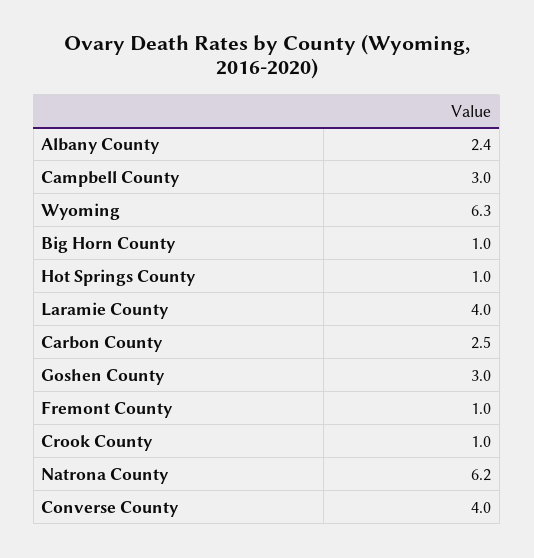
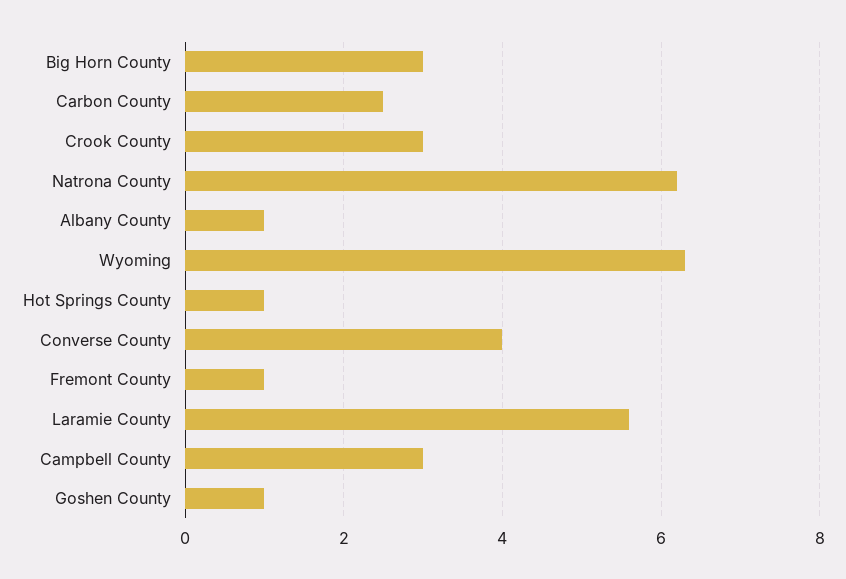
  {
-   "Albany County": 2.4,
+   "Albany County": 1,
    "Campbell County": 3,
    "Wyoming": 6.3,
-   "Big Horn County": 1,
+   "Big Horn County": 3,
    "Hot Springs County": 1,
-   "Laramie County": 4,
+   "Laramie County": 5.5,
    "Carbon County": 2.5,
-   "Goshen County": 3,
+   "Goshen County": 1,
    "Fremont County": 1,
-   "Crook County": 1,
+   "Crook County": 3,
    "Natrona County": 6.2,
    "Converse County": 4
  }

